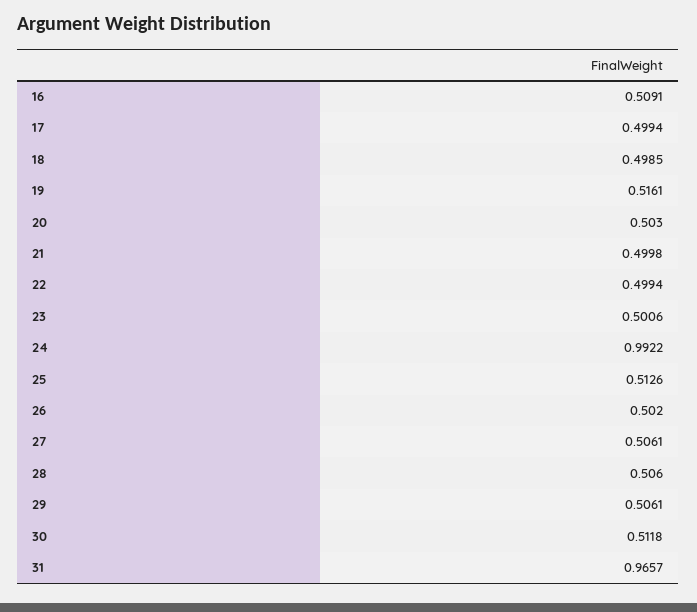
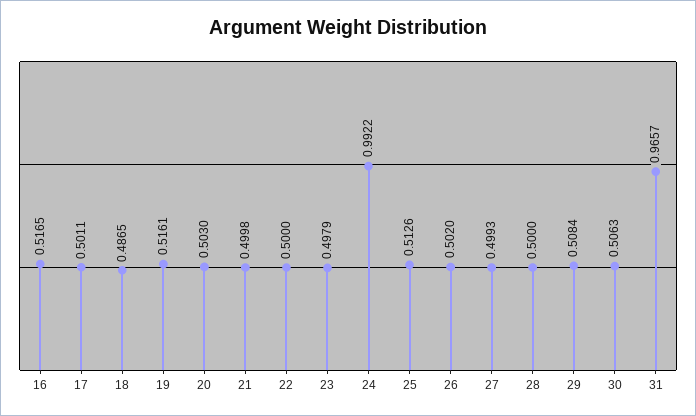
  {
-   "16": 0.5091,
+   "16": 0.5165,
-   "17": 0.4994,
+   "17": 0.5011,
-   "18": 0.4985,
+   "18": 0.4865,
    "19": 0.5161,
    "20": 0.503,
    "21": 0.4998,
-   "22": 0.4994,
+   "22": 0.5,
-   "23": 0.5006,
+   "23": 0.4979,
    "24": 0.9922,
    "25": 0.5126,
    "26": 0.502,
-   "27": 0.5061,
+   "27": 0.4993,
-   "28": 0.506,
+   "28": 0.5,
-   "29": 0.5061,
+   "29": 0.5084,
-   "30": 0.5118,
+   "30": 0.5063,
    "31": 0.9657
  }

